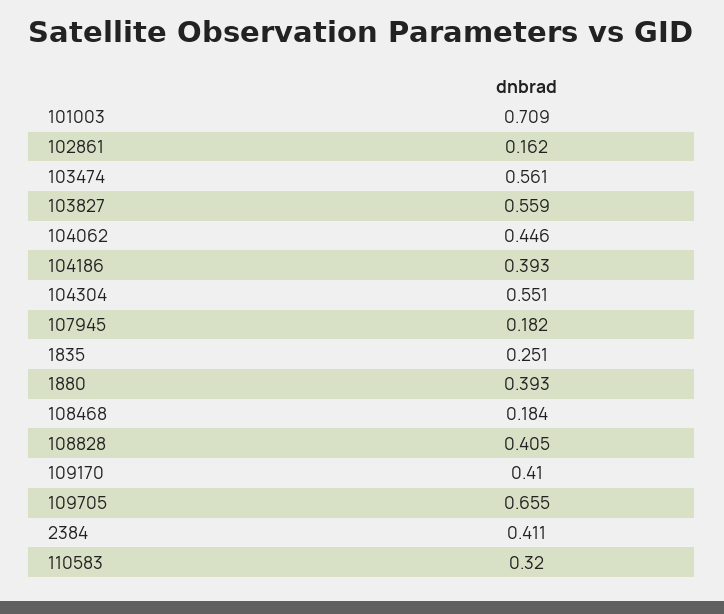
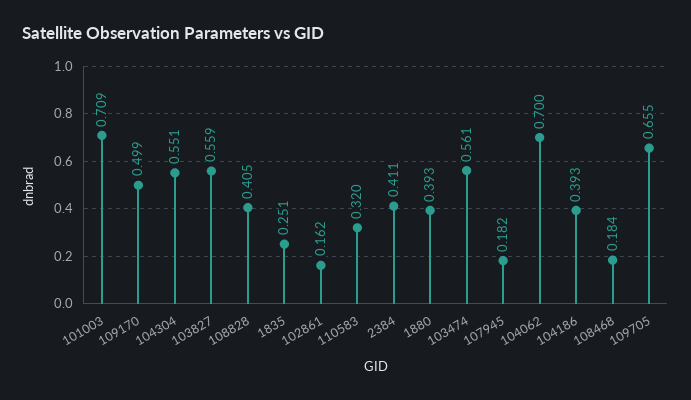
  {
    "101003": 0.709,
    "102861": 0.162,
    "103474": 0.561,
    "103827": 0.559,
-   "104062": 0.446,
+   "104062": 0.7,
    "104186": 0.393,
    "104304": 0.551,
    "107945": 0.182,
    "1835": 0.251,
    "1880": 0.393,
    "108468": 0.184,
    "108828": 0.405,
-   "109170": 0.41,
+   "109170": 0.499,
    "109705": 0.655,
    "2384": 0.411,
    "110583": 0.32
  }

